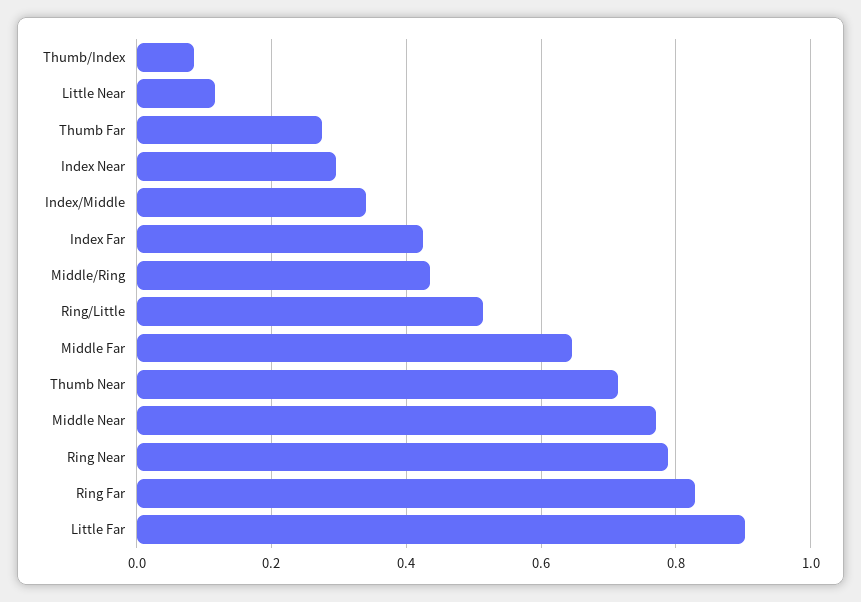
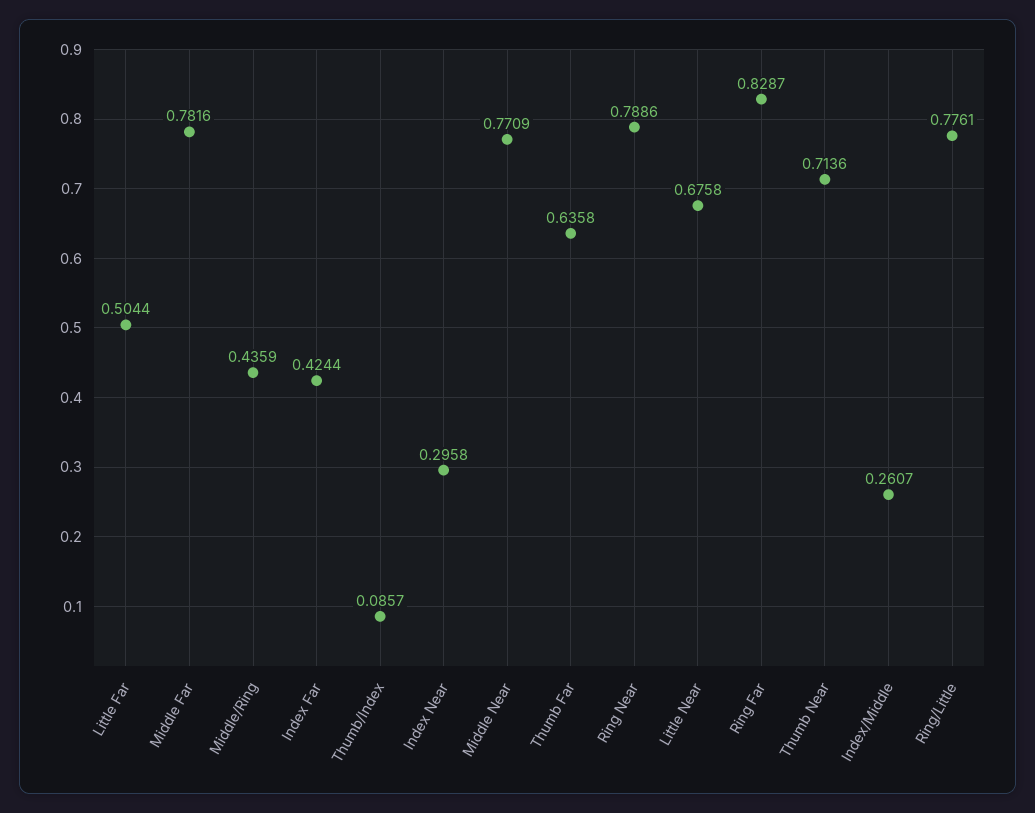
  {
    "Thumb/Index": 0.0857,
-   "Little Near": 0.12,
+   "Little Near": 0.6758,
-   "Thumb Far": 0.28,
+   "Thumb Far": 0.6358,
    "Index Near": 0.2958,
-   "Index/Middle": 0.34,
+   "Index/Middle": 0.2607,
    "Index Far": 0.4244,
    "Middle/Ring": 0.4359,
-   "Ring/Little": 0.52,
+   "Ring/Little": 0.7761,
-   "Middle Far": 0.64,
+   "Middle Far": 0.7816,
    "Thumb Near": 0.7136,
    "Middle Near": 0.7709,
    "Ring Near": 0.7886,
    "Ring Far": 0.8287,
-   "Little Far": 0.9
+   "Little Far": 0.5044
  }

